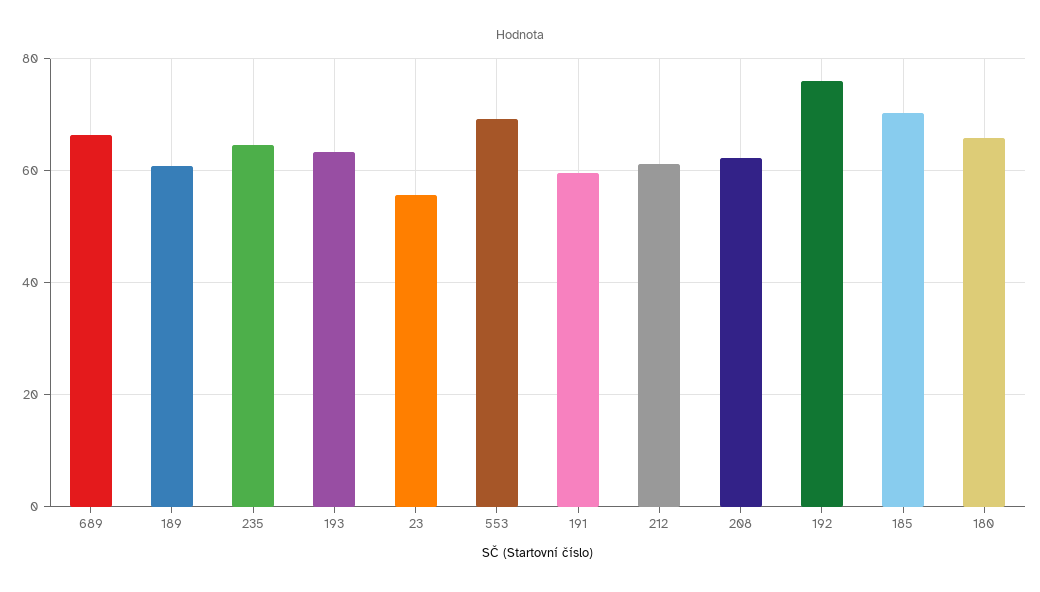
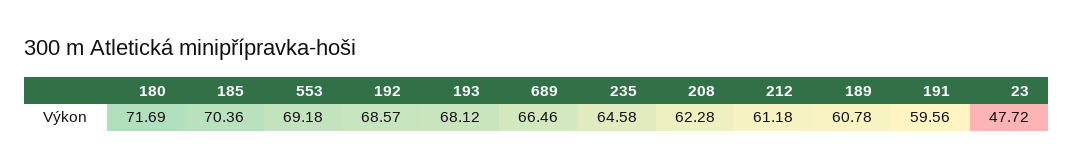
  {
    "689": 66.46,
    "189": 60.78,
    "235": 64.58,
-   "193": 64,
+   "193": 68.12,
-   "23": 56,
+   "23": 47.72,
    "553": 69.18,
    "191": 59.56,
    "212": 61.18,
    "208": 62.28,
-   "192": 76,
+   "192": 68.57,
    "185": 70.36,
-   "180": 66
+   "180": 71.69
  }

